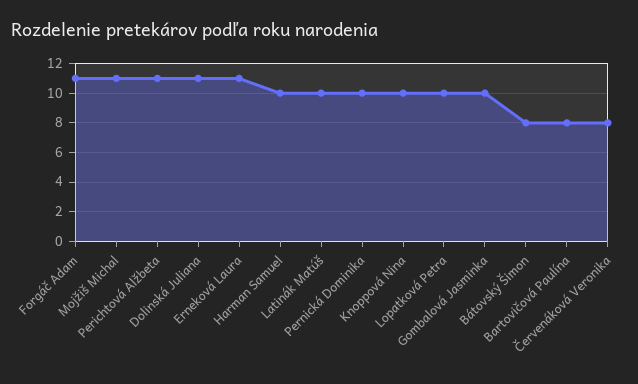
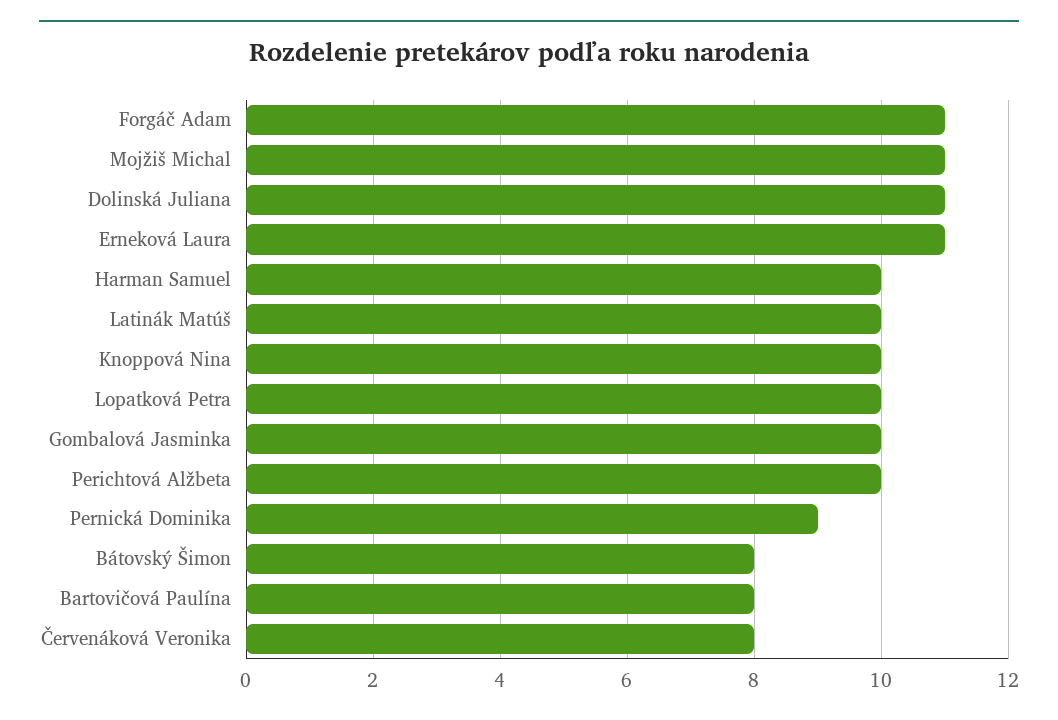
  {
    "Forgáč Adam": 11,
    "Mojžiš Michal": 11,
-   "Perichtová Alžbeta": 11,
+   "Perichtová Alžbeta": 10,
    "Dolinská Juliana": 11,
    "Erneková Laura": 11,
    "Harman Samuel": 10,
    "Latinák Matúš": 10,
-   "Pernická Dominika": 10,
+   "Pernická Dominika": 9,
    "Knoppová Nina": 10,
    "Lopatková Petra": 10,
    "Gombalová Jasminka": 10,
    "Bátovský Šimon": 8,
    "Bartovičová Paulína": 8,
    "Červenáková Veronika": 8
  }

